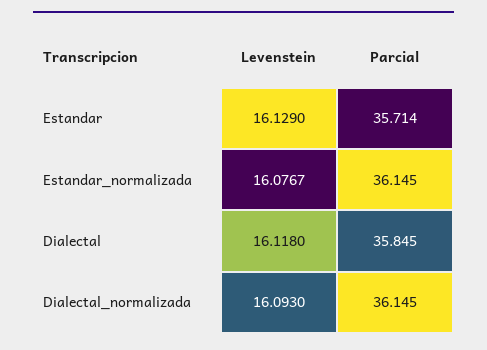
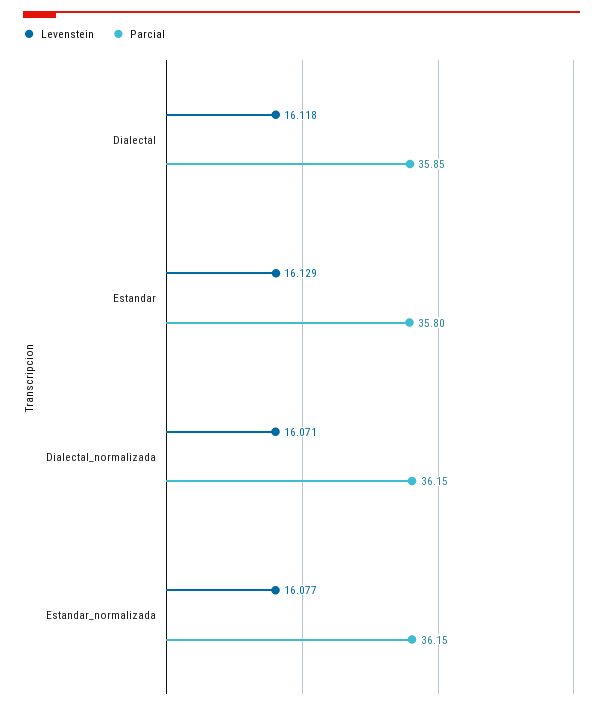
  {
    "Levenstein": {
      "Estandar": 16.129,
      "Estandar_normalizada": 16.0767,
      "Dialectal": 16.118,
-     "Dialectal_normalizada": 16.093
+     "Dialectal_normalizada": 16.071
    },
    "Parcial": {
-     "Estandar": 35.714,
+     "Estandar": 35.8,
      "Estandar_normalizada": 36.145,
      "Dialectal": 35.845,
      "Dialectal_normalizada": 36.145
    }
  }

